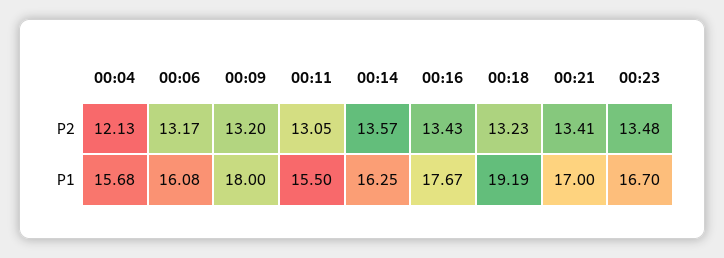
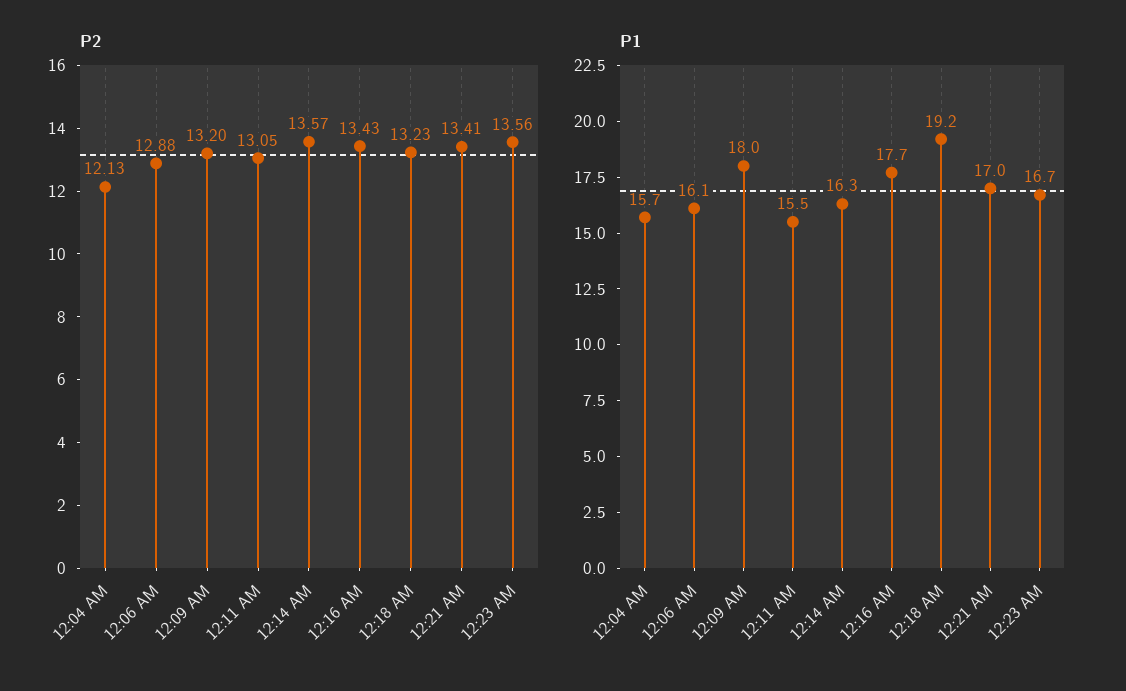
  {
    "P2": {
      "00:04": 12.13,
-     "00:06": 13.17,
+     "00:06": 12.88,
      "00:09": 13.2,
      "00:11": 13.05,
      "00:14": 13.57,
      "00:16": 13.43,
      "00:18": 13.23,
      "00:21": 13.41,
-     "00:23": 13.48
+     "00:23": 13.56
    },
    "P1": {
      "00:04": 15.68,
      "00:06": 16.08,
      "00:09": 18,
      "00:11": 15.5,
      "00:14": 16.25,
      "00:16": 17.67,
      "00:18": 19.19,
      "00:21": 17,
      "00:23": 16.7
    }
  }

